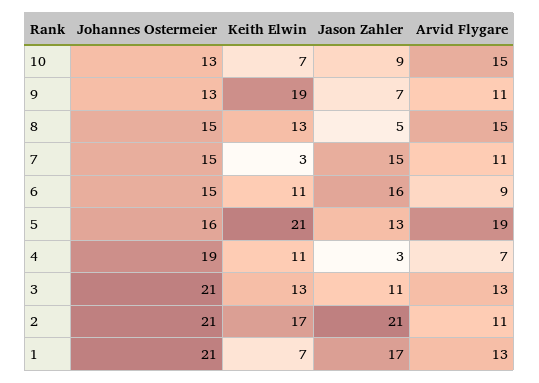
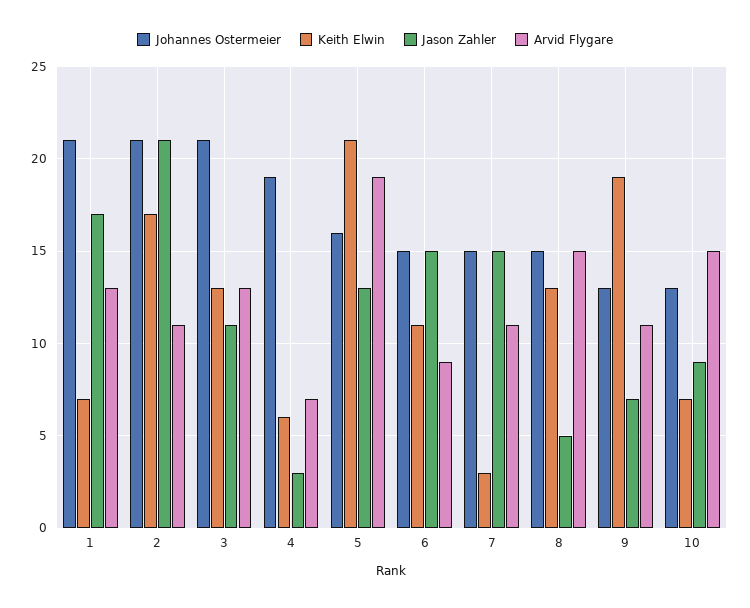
  {
    "Johannes Ostermeier": {
      "10": 13,
      "9": 13,
      "8": 15,
      "7": 15,
      "6": 15,
      "5": 16,
      "4": 19,
      "3": 21,
      "2": 21,
      "1": 21
    },
    "Keith Elwin": {
      "10": 7,
      "9": 19,
      "8": 13,
      "7": 3,
      "6": 11,
      "5": 21,
-     "4": 11,
+     "4": 6,
      "3": 13,
      "2": 17,
      "1": 7
    },
    "Jason Zahler": {
      "10": 9,
      "9": 7,
      "8": 5,
      "7": 15,
-     "6": 16,
+     "6": 15,
      "5": 13,
      "4": 3,
      "3": 11,
      "2": 21,
      "1": 17
    },
    "Arvid Flygare": {
      "10": 15,
      "9": 11,
      "8": 15,
      "7": 11,
      "6": 9,
      "5": 19,
      "4": 7,
      "3": 13,
      "2": 11,
      "1": 13
    }
  }

